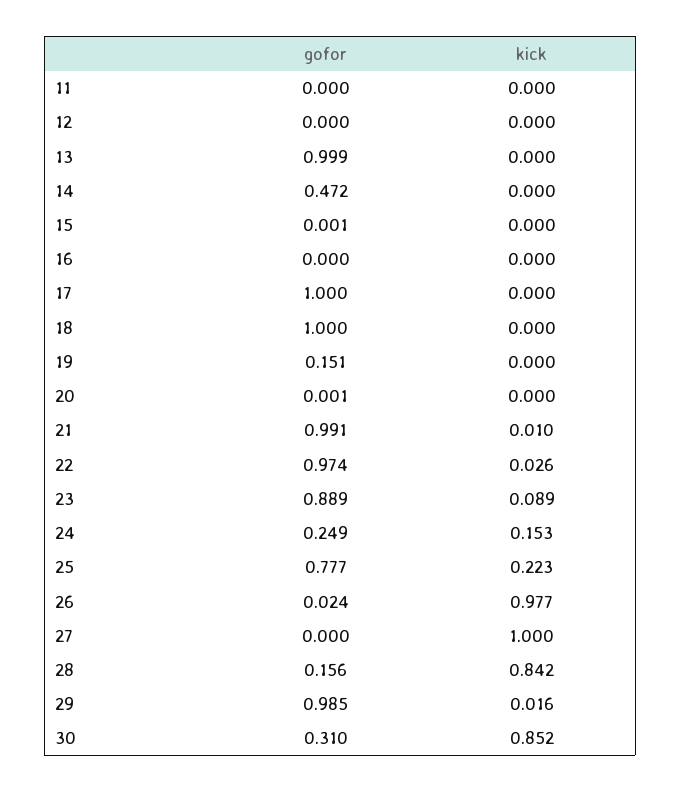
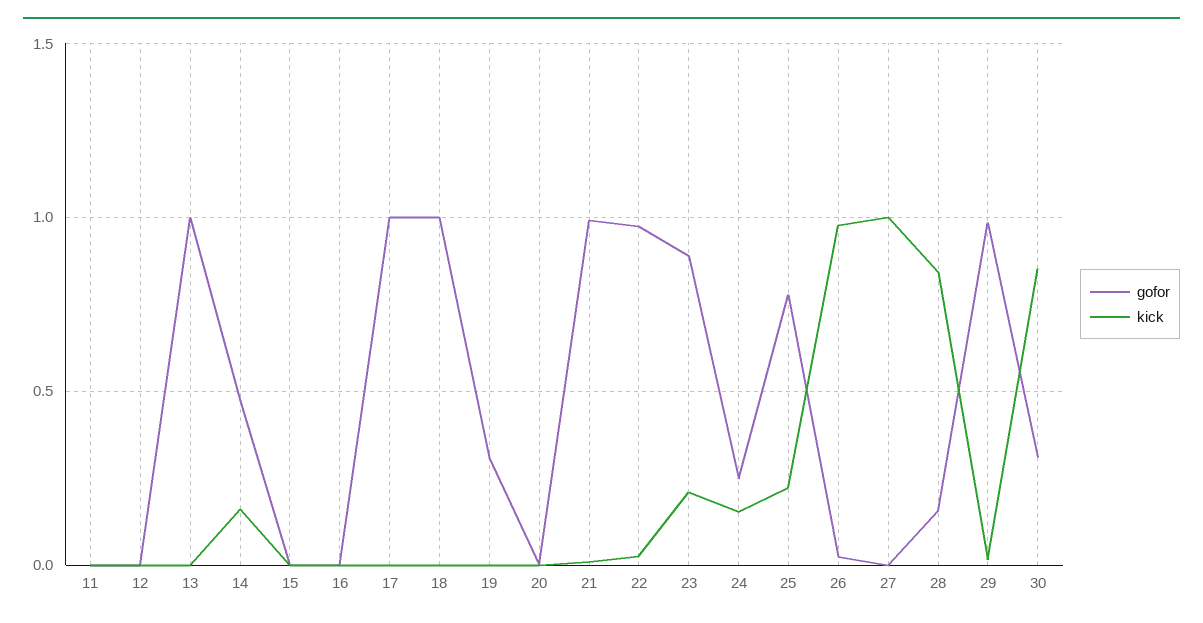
  {
    "gofor": {
      "11": 0,
      "12": 0,
      "13": 0.999,
      "14": 0.472,
      "15": 0.001,
      "16": 0,
      "17": 1,
      "18": 1,
-     "19": 0.151,
+     "19": 0.3,
      "20": 0.001,
      "21": 0.991,
      "22": 0.974,
      "23": 0.889,
      "24": 0.249,
      "25": 0.777,
      "26": 0.024,
      "27": 0,
      "28": 0.156,
      "29": 0.985,
      "30": 0.31
    },
    "kick": {
      "11": 0,
      "12": 0,
      "13": 0,
-     "14": 0,
+     "14": 0.15,
      "15": 0,
      "16": 0,
      "17": 0,
      "18": 0,
      "19": 0,
      "20": 0,
      "21": 0.01,
      "22": 0.026,
-     "23": 0.089,
+     "23": 0.2,
      "24": 0.153,
      "25": 0.223,
      "26": 0.977,
      "27": 1,
      "28": 0.842,
      "29": 0.016,
      "30": 0.852
    }
  }

